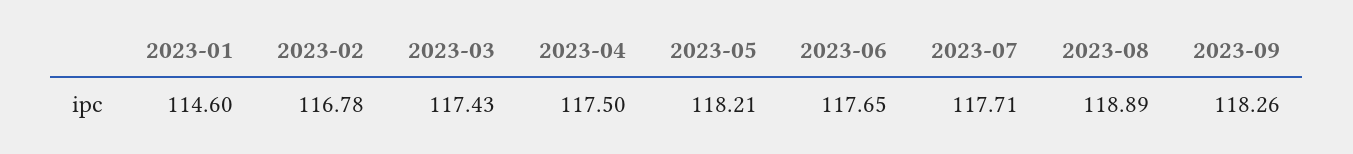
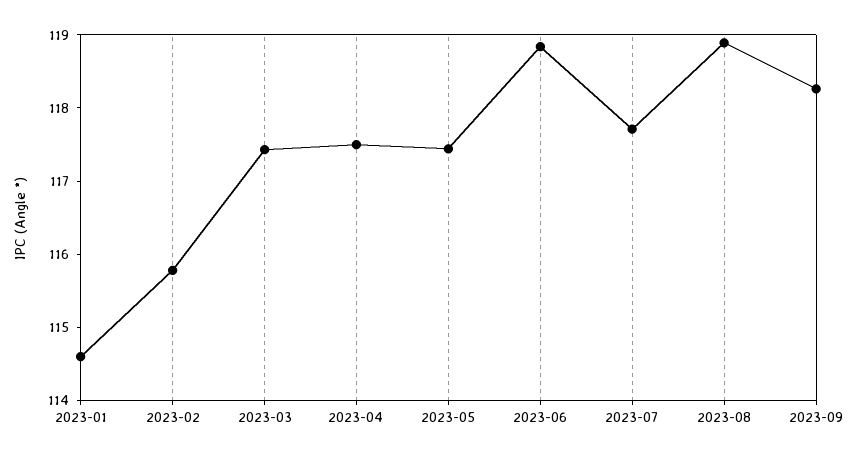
  {
    "2023-01": 114.6,
-   "2023-02": 116.78,
+   "2023-02": 115.8,
    "2023-03": 117.43,
    "2023-04": 117.5,
-   "2023-05": 118.21,
+   "2023-05": 117.4,
-   "2023-06": 117.65,
+   "2023-06": 118.8,
    "2023-07": 117.71,
    "2023-08": 118.89,
    "2023-09": 118.26
  }

